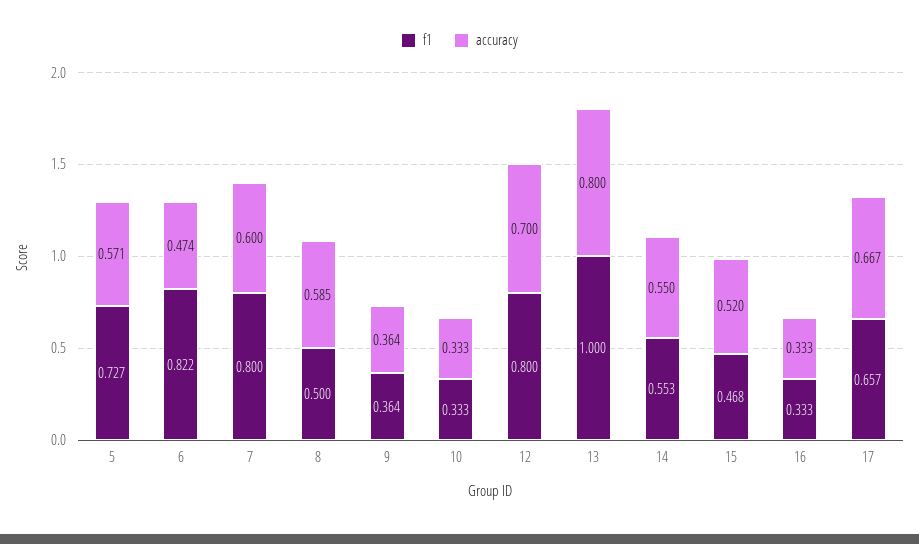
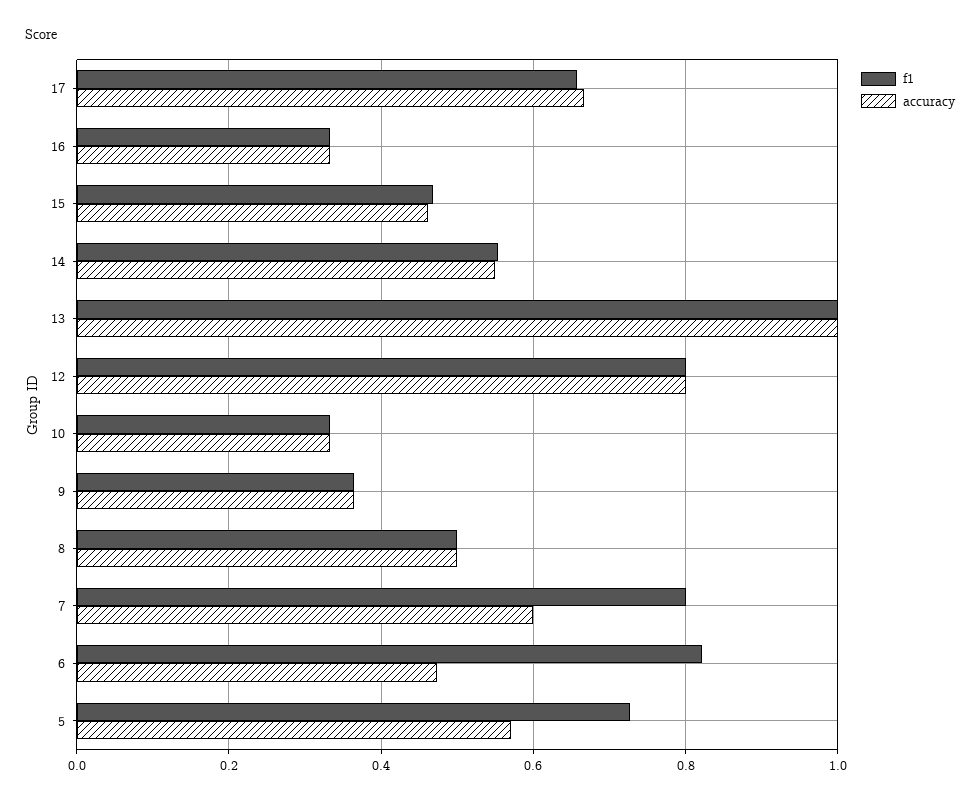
  {
    "f1": {
      "5": 0.727,
      "6": 0.822,
      "7": 0.8,
      "8": 0.5,
      "9": 0.364,
      "10": 0.333,
      "12": 0.8,
      "13": 1,
      "14": 0.553,
      "15": 0.468,
      "16": 0.333,
      "17": 0.657
    },
    "accuracy": {
      "5": 0.571,
      "6": 0.474,
      "7": 0.6,
-     "8": 0.585,
+     "8": 0.5,
      "9": 0.364,
      "10": 0.333,
-     "12": 0.7,
+     "12": 0.8,
-     "13": 0.8,
+     "13": 1,
      "14": 0.55,
-     "15": 0.52,
+     "15": 0.46,
      "16": 0.333,
      "17": 0.667
    }
  }

